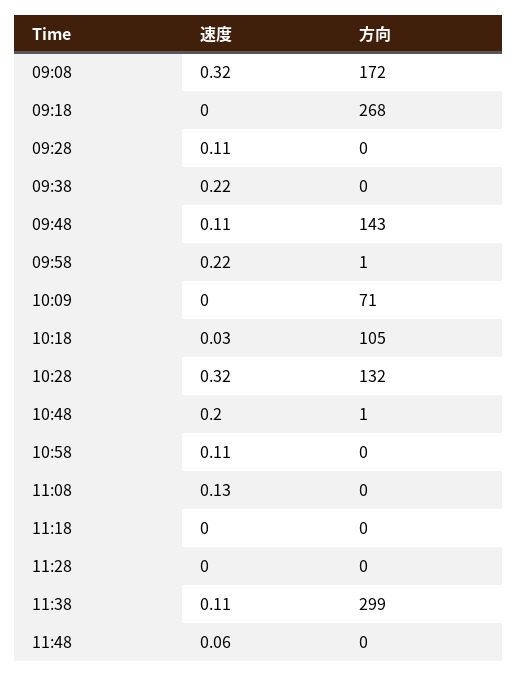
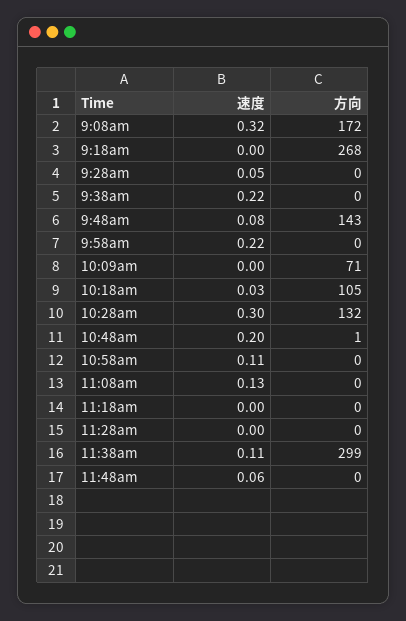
  {
    "速度": {
      "09:08": 0.32,
      "09:18": 0,
-     "09:28": 0.11,
+     "09:28": 0.05,
      "09:38": 0.22,
-     "09:48": 0.11,
+     "09:48": 0.08,
      "09:58": 0.22,
      "10:09": 0,
      "10:18": 0.03,
-     "10:28": 0.32,
+     "10:28": 0.3,
      "10:48": 0.2,
      "10:58": 0.11,
      "11:08": 0.13,
      "11:18": 0,
      "11:28": 0,
      "11:38": 0.11,
      "11:48": 0.06
    },
    "方向": {
      "09:08": 172,
      "09:18": 268,
      "09:28": 0,
      "09:38": 0,
      "09:48": 143,
-     "09:58": 1,
+     "09:58": 0,
      "10:09": 71,
      "10:18": 105,
      "10:28": 132,
      "10:48": 1,
      "10:58": 0,
      "11:08": 0,
      "11:18": 0,
      "11:28": 0,
      "11:38": 299,
      "11:48": 0
    }
  }

